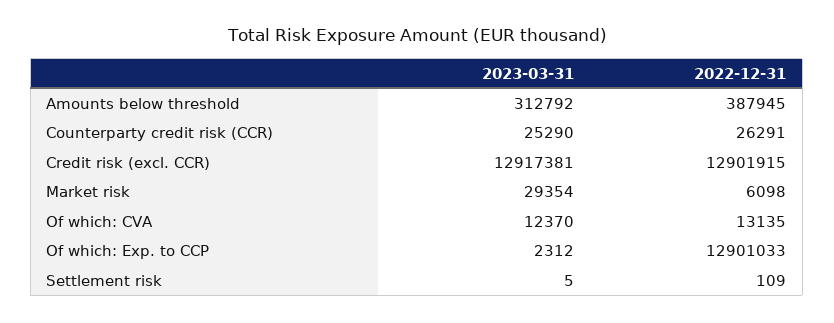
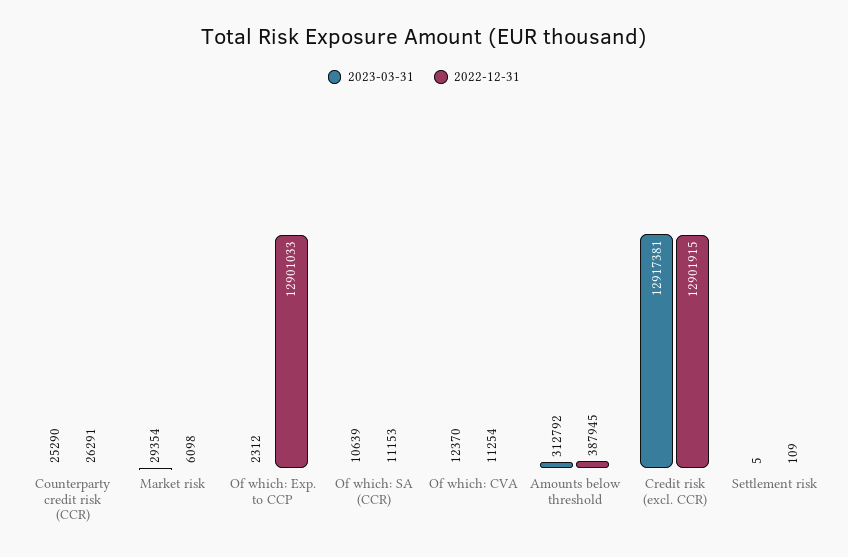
  {
    "2023-03-31": {
      "Amounts below threshold": 312792,
      "Counterparty credit risk (CCR)": 25290,
      "Credit risk (excl. CCR)": 12917381,
      "Market risk": 29354,
      "Of which: CVA": 12370,
      "Of which: Exp. to CCP": 2312,
-     "Settlement risk": 5
+     "Settlement risk": 5,
+     "Of which: SA (CCR)": 10639
    },
    "2022-12-31": {
      "Amounts below threshold": 387945,
      "Counterparty credit risk (CCR)": 26291,
      "Credit risk (excl. CCR)": 12901915,
      "Market risk": 6098,
-     "Of which: CVA": 13135,
+     "Of which: CVA": 11254,
      "Of which: Exp. to CCP": 12901033,
-     "Settlement risk": 109
+     "Settlement risk": 109,
+     "Of which: SA (CCR)": 11153
    }
  }

